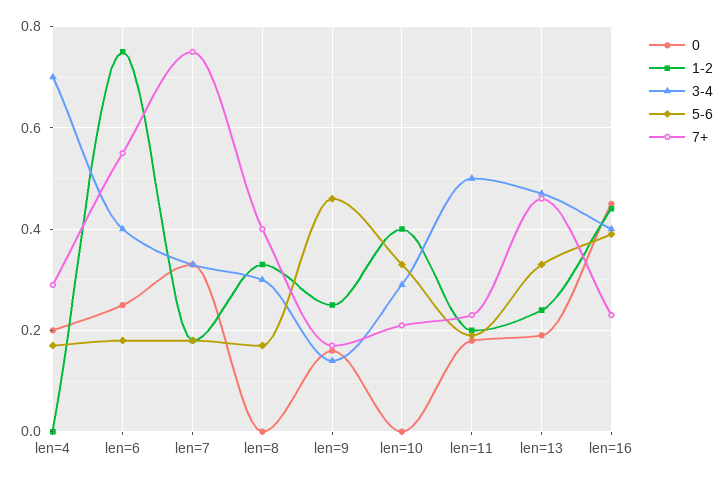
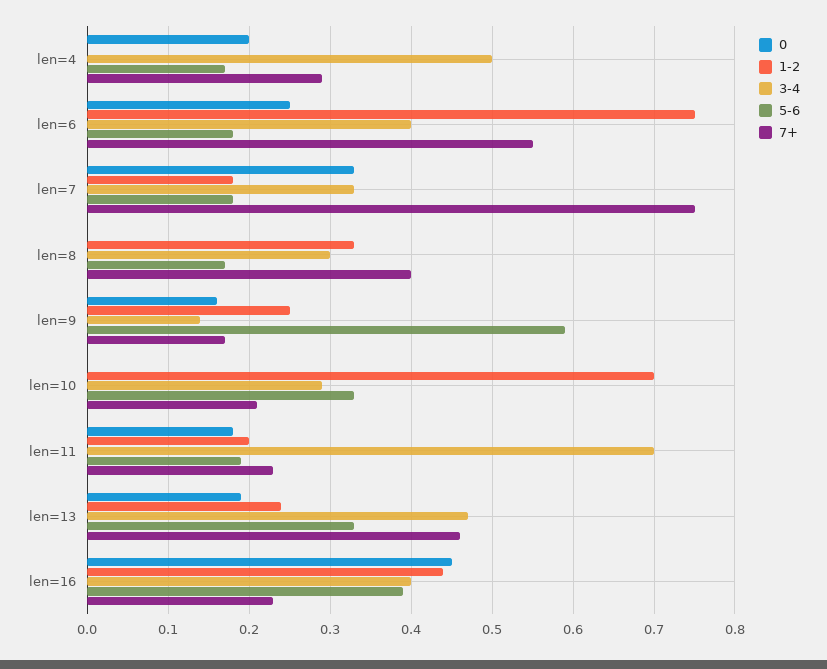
  {
    "0": {
      "len=4": 0.2,
      "len=6": 0.25,
      "len=7": 0.33,
      "len=8": 0,
      "len=9": 0.16,
      "len=10": 0,
      "len=11": 0.18,
      "len=13": 0.19,
      "len=16": 0.45
    },
    "1-2": {
      "len=4": 0,
      "len=6": 0.75,
      "len=7": 0.18,
      "len=8": 0.33,
      "len=9": 0.25,
-     "len=10": 0.4,
+     "len=10": 0.7,
      "len=11": 0.2,
      "len=13": 0.24,
      "len=16": 0.44
    },
    "3-4": {
-     "len=4": 0.7,
+     "len=4": 0.5,
      "len=6": 0.4,
      "len=7": 0.33,
      "len=8": 0.3,
      "len=9": 0.14,
      "len=10": 0.29,
-     "len=11": 0.5,
+     "len=11": 0.7,
      "len=13": 0.47,
      "len=16": 0.4
    },
    "5-6": {
      "len=4": 0.17,
      "len=6": 0.18,
      "len=7": 0.18,
      "len=8": 0.17,
-     "len=9": 0.45,
+     "len=9": 0.59,
      "len=10": 0.33,
      "len=11": 0.19,
      "len=13": 0.33,
      "len=16": 0.39
    },
    "7+": {
      "len=4": 0.29,
      "len=6": 0.55,
      "len=7": 0.75,
      "len=8": 0.4,
      "len=9": 0.17,
      "len=10": 0.21,
      "len=11": 0.23,
      "len=13": 0.46,
      "len=16": 0.23
    }
  }

